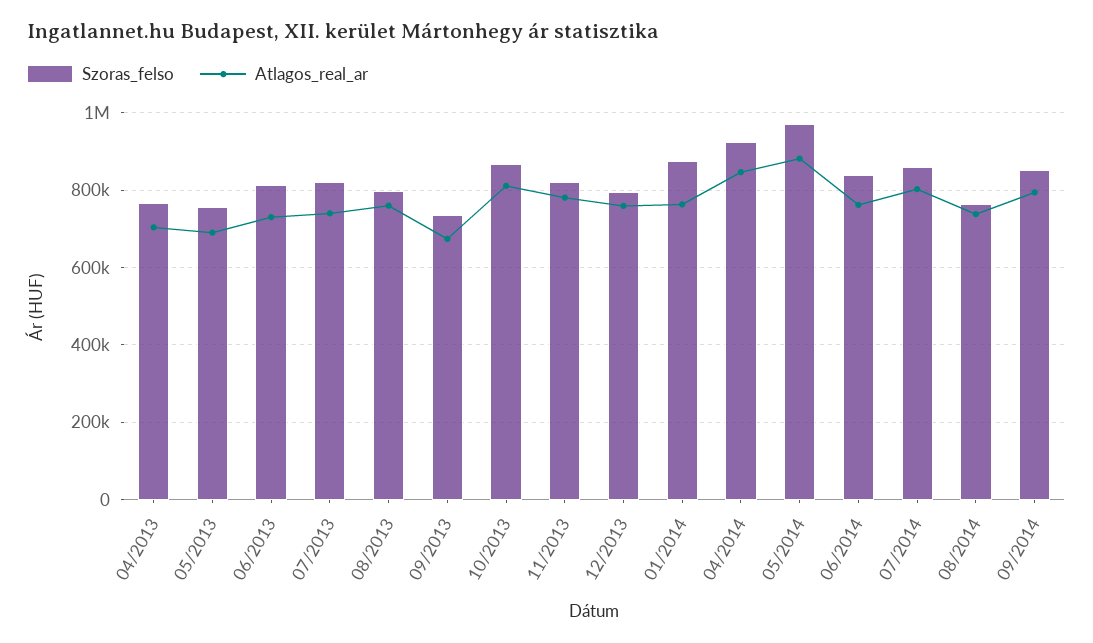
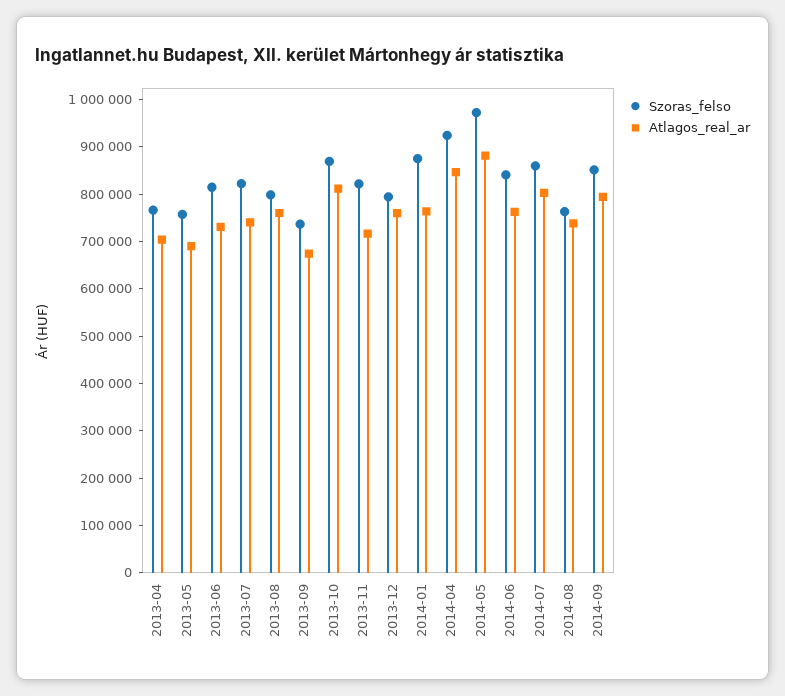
  {
    "Szoras_felso": {
      "04/2013": 760000,
      "05/2013": 760000,
      "06/2013": 820000,
      "07/2013": 820000,
      "08/2013": 800000,
      "09/2013": 740000,
      "10/2013": 860000,
      "11/2013": 820000,
      "12/2013": 800000,
      "01/2014": 880000,
      "04/2014": 920000,
      "05/2014": 980000,
      "06/2014": 840000,
      "07/2014": 860000,
      "08/2014": 760000,
      "09/2014": 860000
    },
    "Atlagos_real_ar": {
      "04/2013": 700000,
      "05/2013": 700000,
      "06/2013": 740000,
      "07/2013": 740000,
      "08/2013": 760000,
      "09/2013": 680000,
      "10/2013": 820000,
-     "11/2013": 780000,
+     "11/2013": 720000,
      "12/2013": 760000,
      "01/2014": 760000,
      "04/2014": 840000,
      "05/2014": 880000,
      "06/2014": 760000,
      "07/2014": 800000,
      "08/2014": 740000,
      "09/2014": 800000
    }
  }

